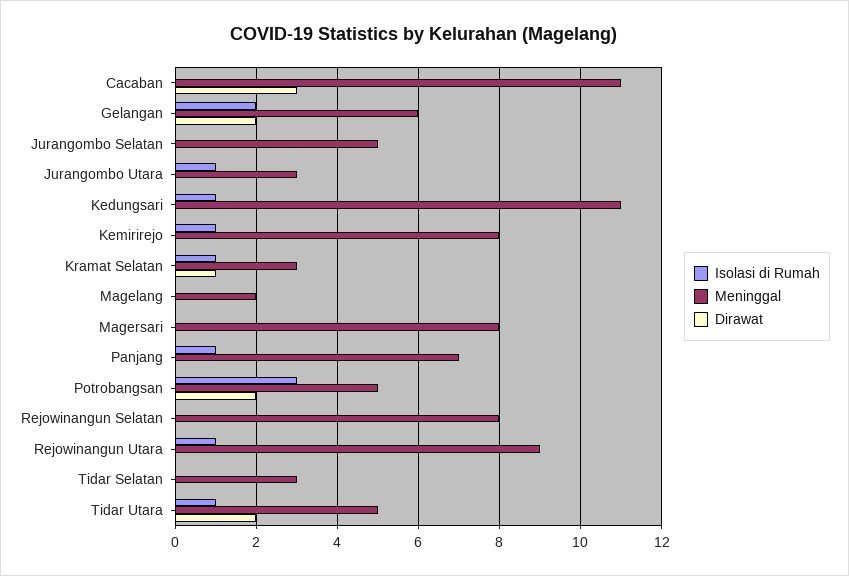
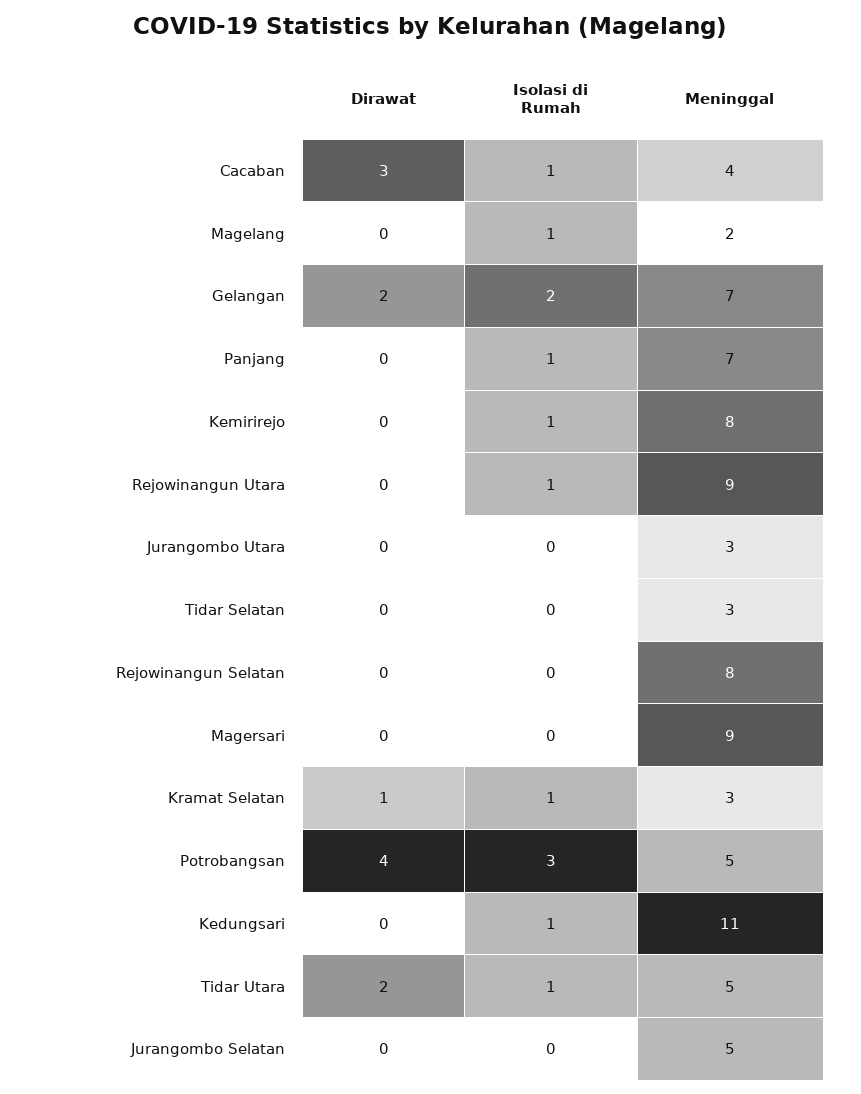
  {
    "Isolasi di Rumah": {
-     "Cacaban": 0,
+     "Cacaban": 1,
      "Gelangan": 2,
      "Jurangombo Selatan": 0,
-     "Jurangombo Utara": 1,
+     "Jurangombo Utara": 0,
      "Kedungsari": 1,
      "Kemirirejo": 1,
      "Kramat Selatan": 1,
-     "Magelang": 0,
+     "Magelang": 1,
      "Magersari": 0,
      "Panjang": 1,
      "Potrobangsan": 3,
      "Rejowinangun Selatan": 0,
      "Rejowinangun Utara": 1,
      "Tidar Selatan": 0,
      "Tidar Utara": 1
    },
    "Meninggal": {
-     "Cacaban": 11,
+     "Cacaban": 4,
-     "Gelangan": 6,
+     "Gelangan": 7,
      "Jurangombo Selatan": 5,
      "Jurangombo Utara": 3,
      "Kedungsari": 11,
      "Kemirirejo": 8,
      "Kramat Selatan": 3,
      "Magelang": 2,
-     "Magersari": 8,
+     "Magersari": 9,
      "Panjang": 7,
      "Potrobangsan": 5,
      "Rejowinangun Selatan": 8,
      "Rejowinangun Utara": 9,
      "Tidar Selatan": 3,
      "Tidar Utara": 5
    },
    "Dirawat": {
      "Cacaban": 3,
      "Gelangan": 2,
      "Jurangombo Selatan": 0,
      "Jurangombo Utara": 0,
      "Kedungsari": 0,
      "Kemirirejo": 0,
      "Kramat Selatan": 1,
      "Magelang": 0,
      "Magersari": 0,
      "Panjang": 0,
-     "Potrobangsan": 2,
+     "Potrobangsan": 4,
      "Rejowinangun Selatan": 0,
      "Rejowinangun Utara": 0,
      "Tidar Selatan": 0,
      "Tidar Utara": 2
    }
  }

